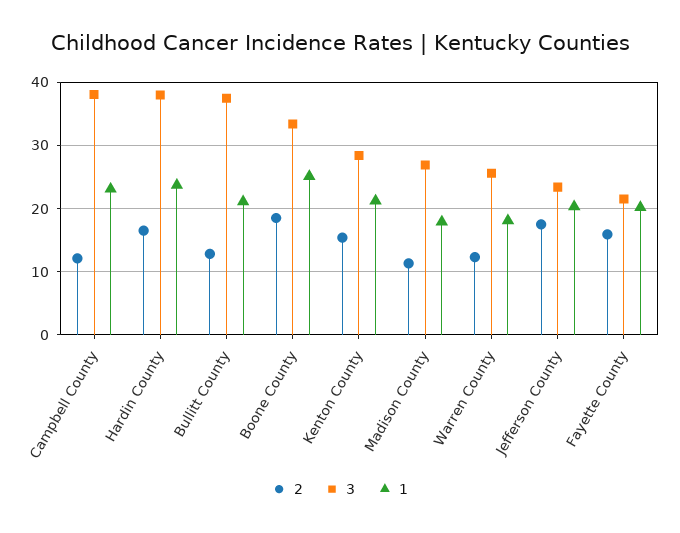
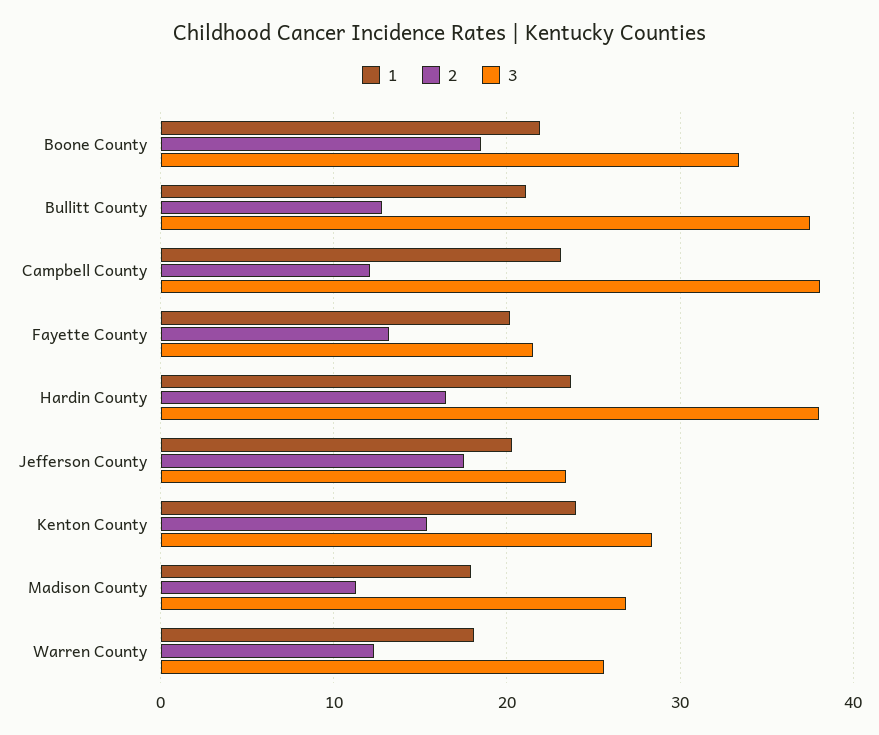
  {
    "2": {
      "Campbell County": 12,
      "Hardin County": 17,
      "Bullitt County": 13,
      "Boone County": 19,
      "Kenton County": 15,
      "Madison County": 11,
      "Warren County": 12,
      "Jefferson County": 18,
-     "Fayette County": 16
+     "Fayette County": 13
    },
    "3": {
      "Campbell County": 38,
      "Hardin County": 38,
      "Bullitt County": 38,
      "Boone County": 33,
      "Kenton County": 28,
      "Madison County": 27,
      "Warren County": 26,
      "Jefferson County": 23,
      "Fayette County": 22
    },
    "1": {
      "Campbell County": 23,
      "Hardin County": 24,
      "Bullitt County": 21,
-     "Boone County": 25,
+     "Boone County": 22,
-     "Kenton County": 21,
+     "Kenton County": 24,
      "Madison County": 18,
      "Warren County": 18,
      "Jefferson County": 20,
      "Fayette County": 20
    }
  }

